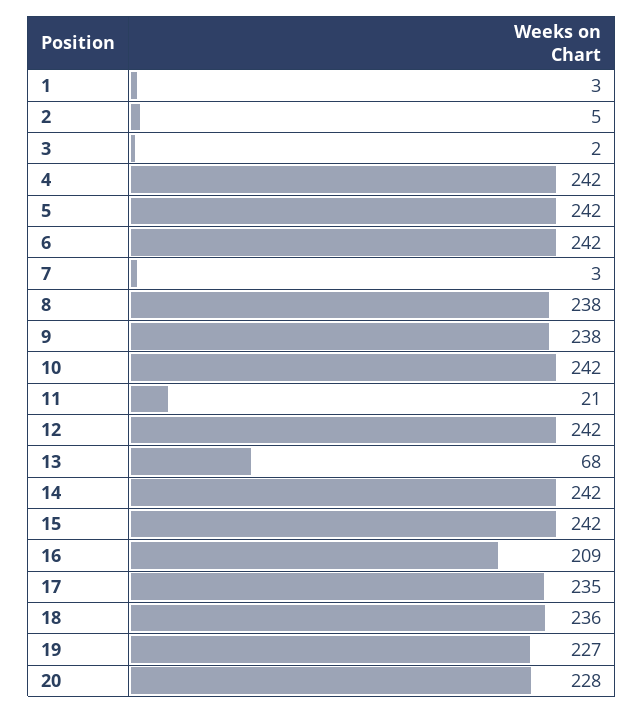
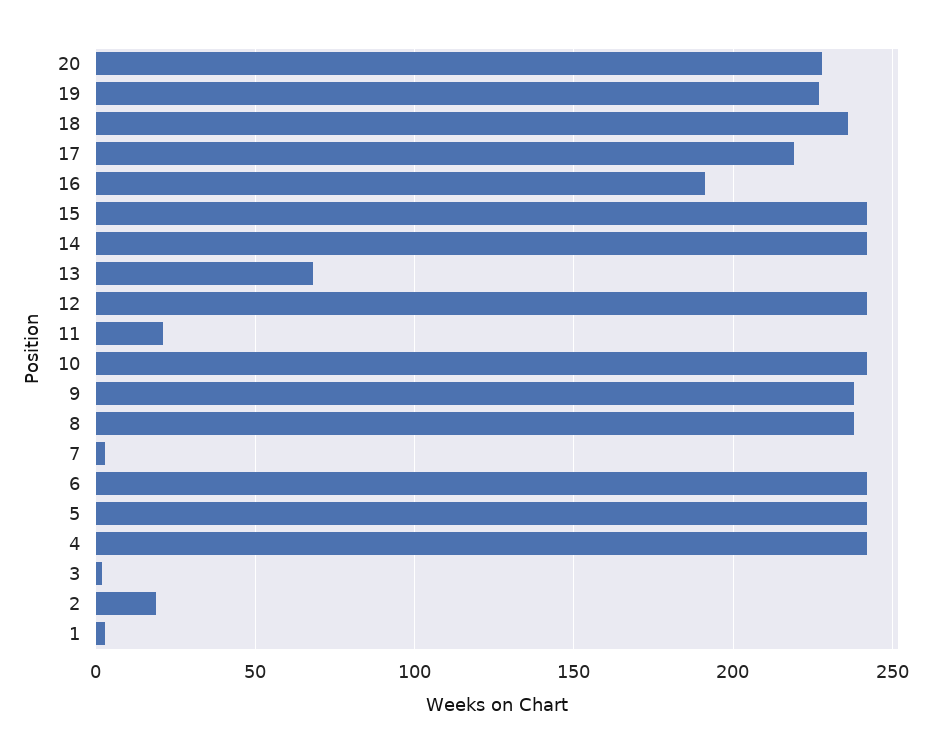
  {
    "1": 3,
-   "2": 5,
+   "2": 20,
    "3": 2,
    "4": 242,
    "5": 242,
    "6": 242,
    "7": 3,
    "8": 238,
    "9": 238,
    "10": 242,
    "11": 21,
    "12": 242,
    "13": 68,
    "14": 242,
    "15": 242,
-   "16": 209,
+   "16": 190,
-   "17": 235,
+   "17": 220,
    "18": 236,
    "19": 227,
    "20": 228
  }

